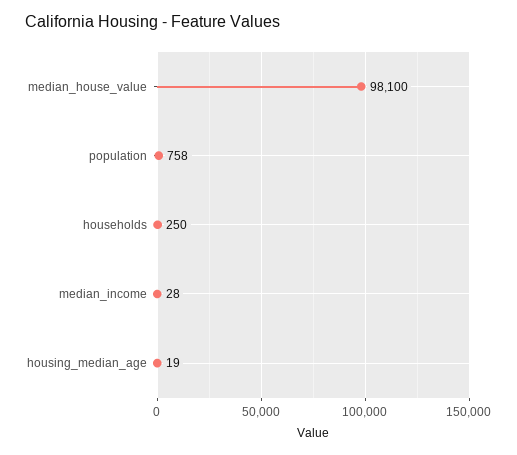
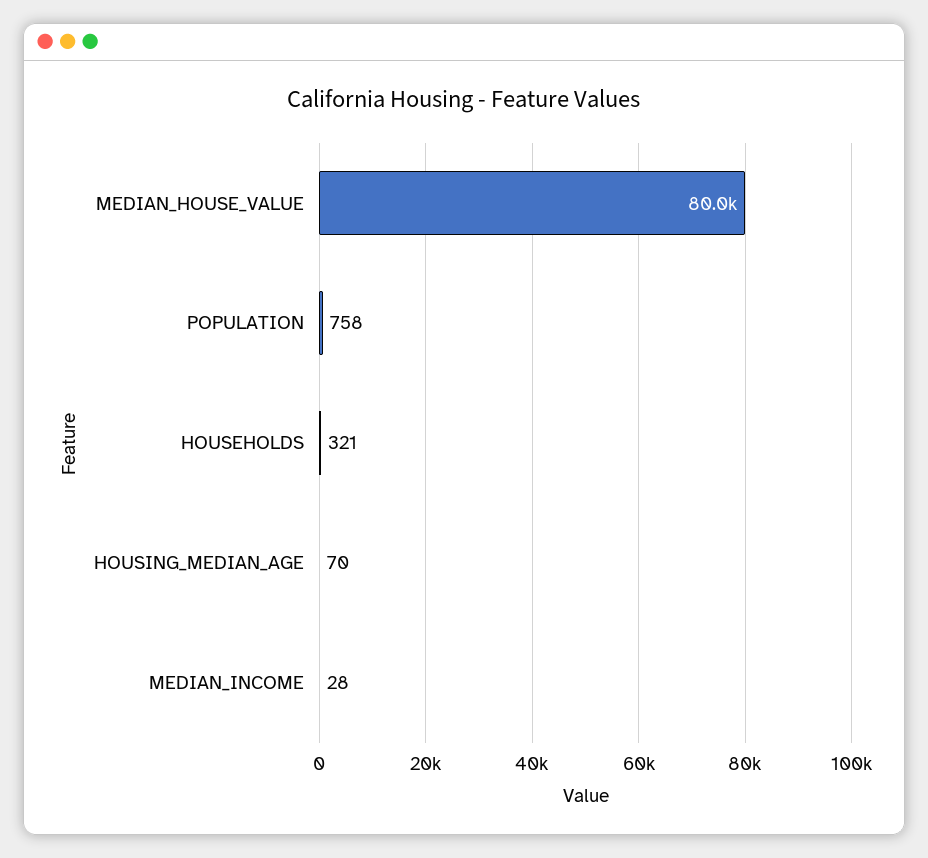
  {
-   "median_house_value": 98100,
+   "median_house_value": 80000,
    "population": 758,
-   "households": 250,
+   "households": 321,
    "median_income": 28,
-   "housing_median_age": 19
+   "housing_median_age": 70
  }

